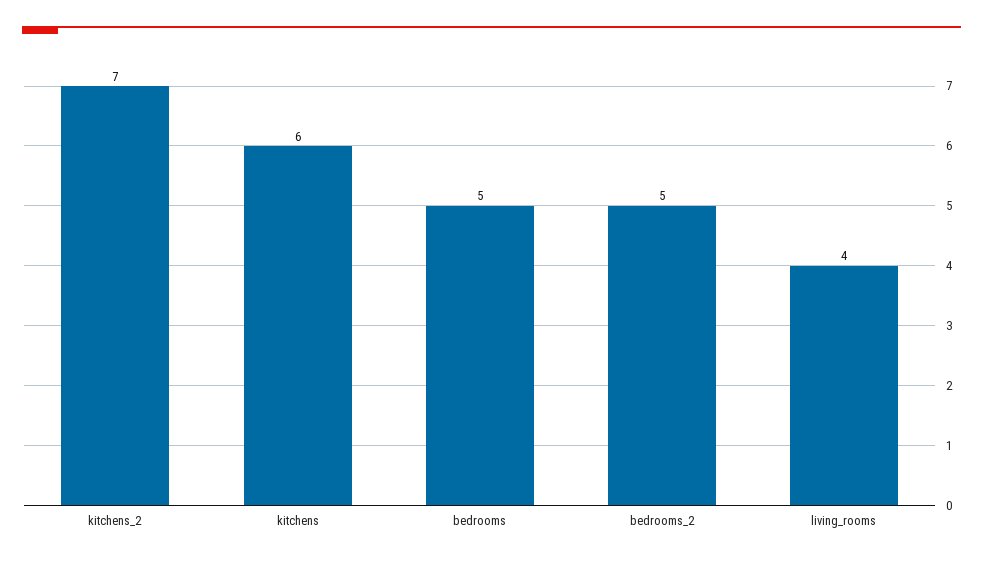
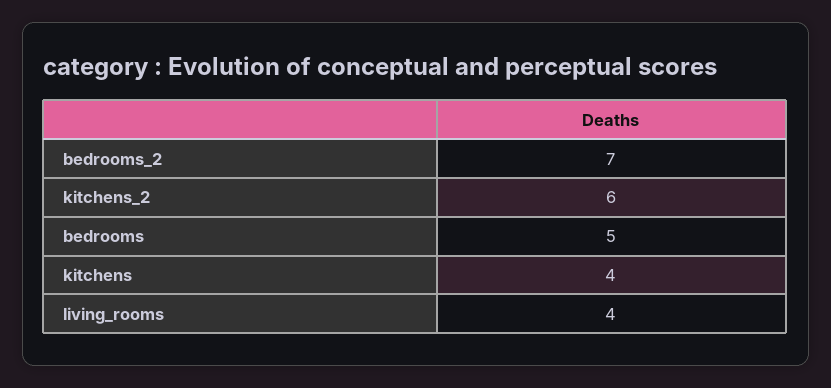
  {
-   "kitchens_2": 7,
+   "kitchens_2": 6,
-   "kitchens": 6,
+   "kitchens": 4,
    "bedrooms": 5,
-   "bedrooms_2": 5,
+   "bedrooms_2": 7,
    "living_rooms": 4
  }

